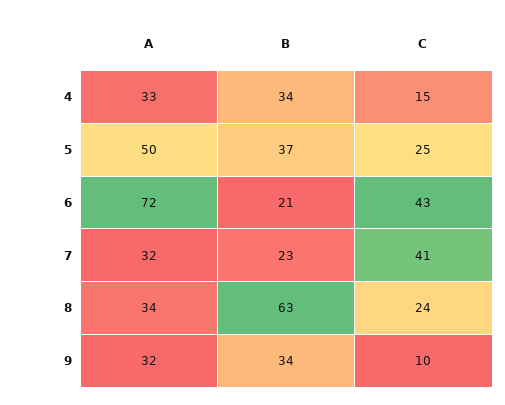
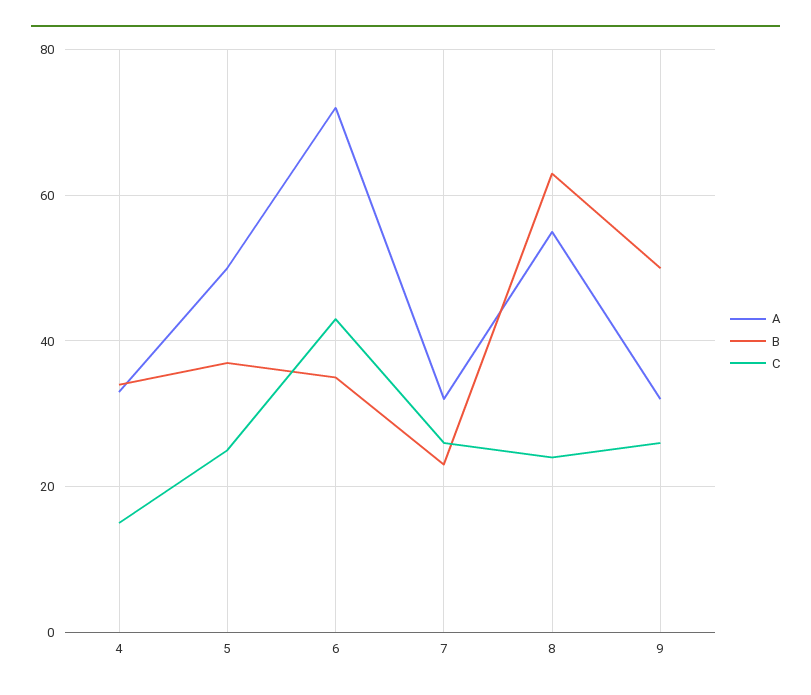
  {
    "A": {
      "4": 33,
      "5": 50,
      "6": 72,
      "7": 32,
-     "8": 34,
+     "8": 55,
      "9": 32
    },
    "B": {
      "4": 34,
      "5": 37,
-     "6": 21,
+     "6": 35,
      "7": 23,
      "8": 63,
-     "9": 34
+     "9": 50
    },
    "C": {
      "4": 15,
      "5": 25,
      "6": 43,
-     "7": 41,
+     "7": 25,
      "8": 24,
-     "9": 10
+     "9": 25
    }
  }

